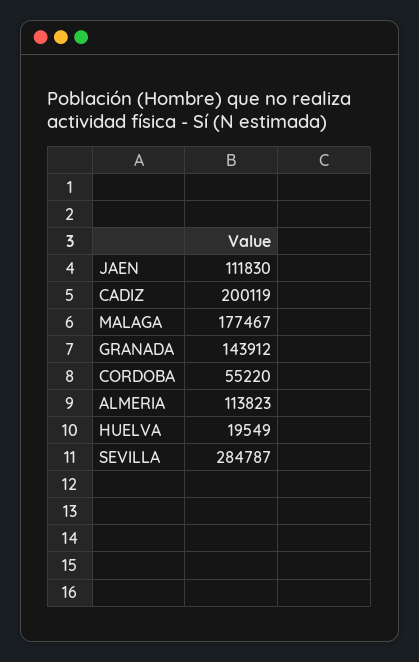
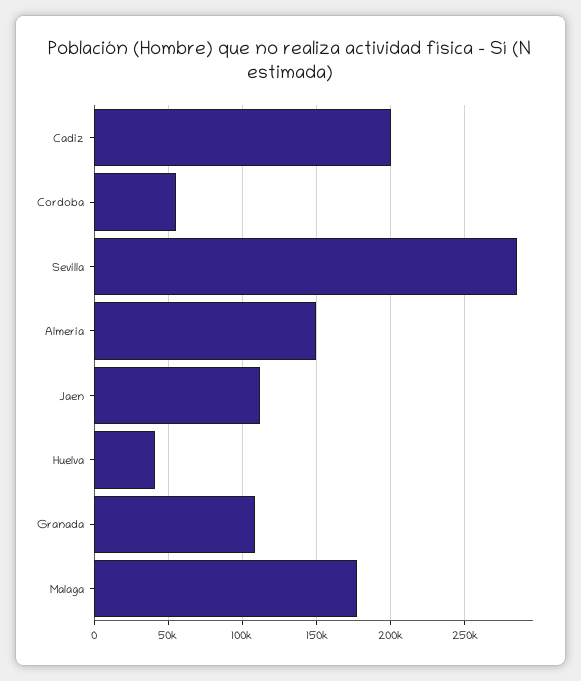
  {
    "JAEN": 111830,
    "CADIZ": 200119,
    "MALAGA": 177467,
-   "GRANADA": 143912,
+   "GRANADA": 110000,
    "CORDOBA": 55220,
-   "ALMERIA": 113823,
+   "ALMERIA": 150000,
-   "HUELVA": 19549,
+   "HUELVA": 40000,
    "SEVILLA": 284787
  }

